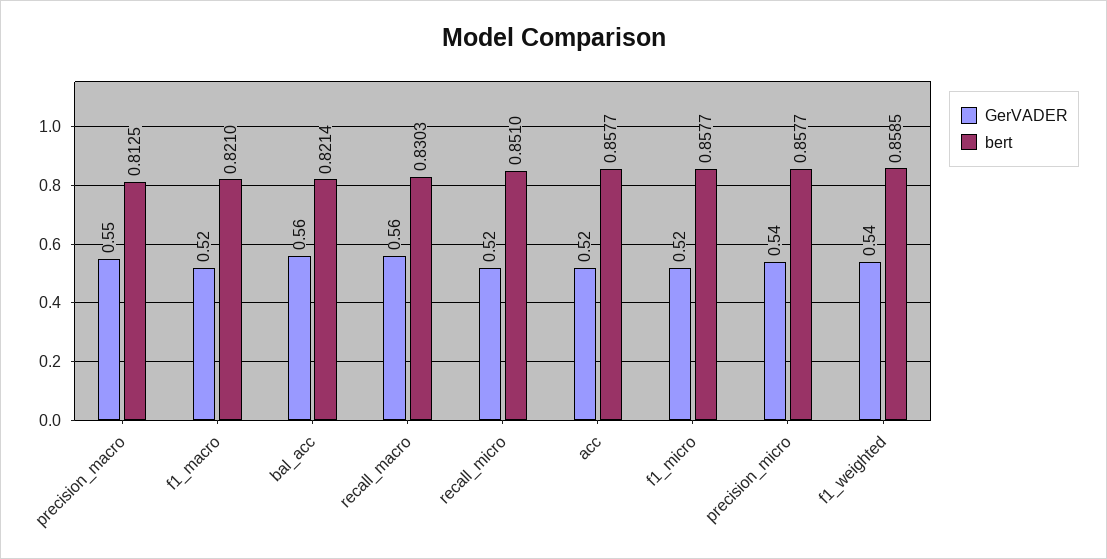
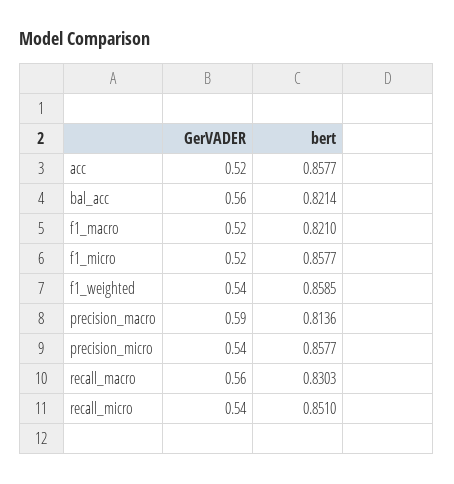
  {
    "GerVADER": {
-     "precision_macro": 0.55,
+     "precision_macro": 0.59,
      "f1_macro": 0.52,
      "bal_acc": 0.56,
      "recall_macro": 0.56,
-     "recall_micro": 0.52,
+     "recall_micro": 0.54,
      "acc": 0.52,
      "f1_micro": 0.52,
      "precision_micro": 0.54,
      "f1_weighted": 0.54
    },
    "bert": {
-     "precision_macro": 0.8125,
+     "precision_macro": 0.8136,
      "f1_macro": 0.821,
      "bal_acc": 0.8214,
      "recall_macro": 0.8303,
      "recall_micro": 0.851,
      "acc": 0.8577,
      "f1_micro": 0.8577,
      "precision_micro": 0.8577,
      "f1_weighted": 0.8585
    }
  }

